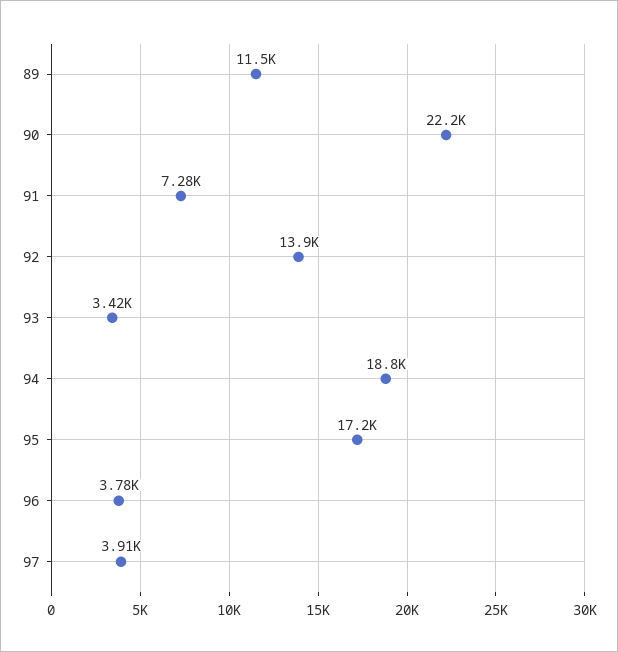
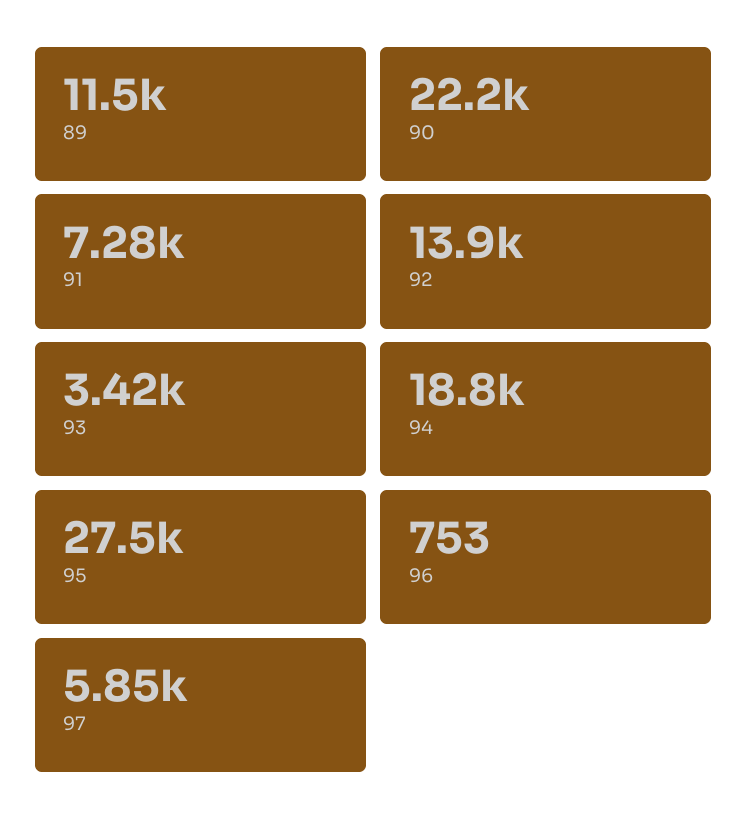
  {
    "89": 11500,
    "90": 22200,
    "91": 7280,
    "92": 13900,
    "93": 3420,
    "94": 18800,
-   "95": 17200,
+   "95": 27500,
-   "96": 3780,
+   "96": 753,
-   "97": 3910
+   "97": 5850
  }

